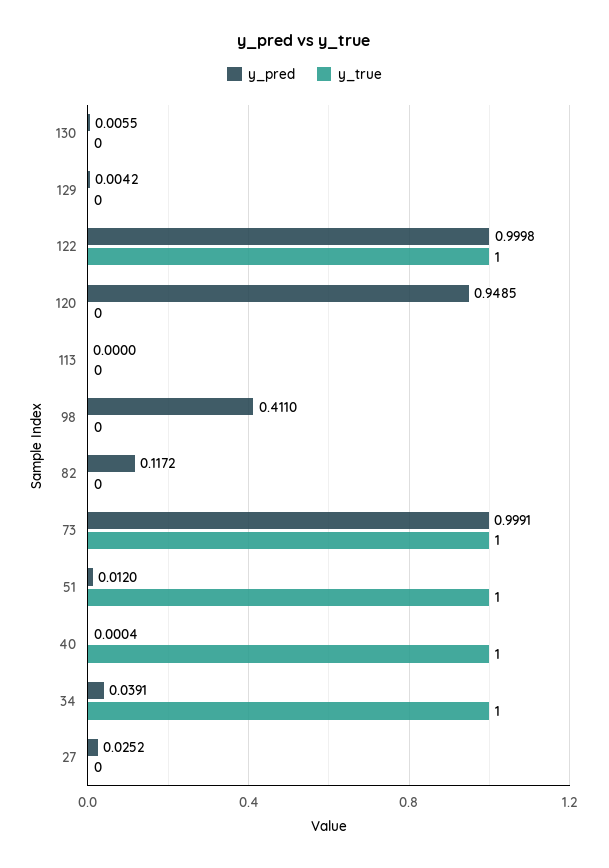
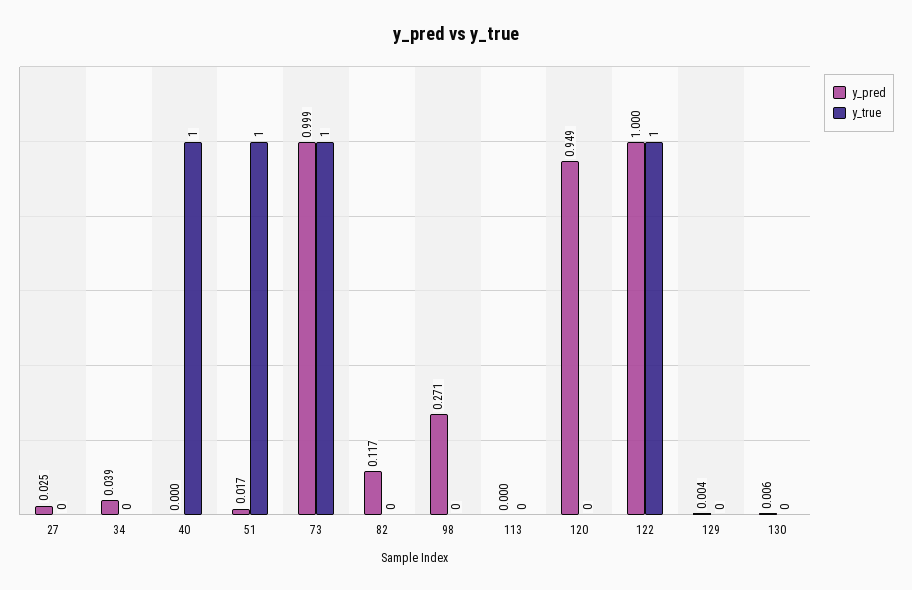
  {
    "y_pred": {
      "130": 0.0055,
      "129": 0.0042,
      "122": 0.9998,
      "120": 0.9485,
      "113": 0,
-     "98": 0.411,
+     "98": 0.271,
      "82": 0.1172,
      "73": 0.9991,
-     "51": 0.012,
+     "51": 0.017,
      "40": 0.0004,
      "34": 0.0391,
      "27": 0.0252
    },
    "y_true": {
      "130": 0,
      "129": 0,
      "122": 1,
      "120": 0,
      "113": 0,
      "98": 0,
      "82": 0,
      "73": 1,
      "51": 1,
      "40": 1,
-     "34": 1,
+     "34": 0,
      "27": 0
    }
  }

